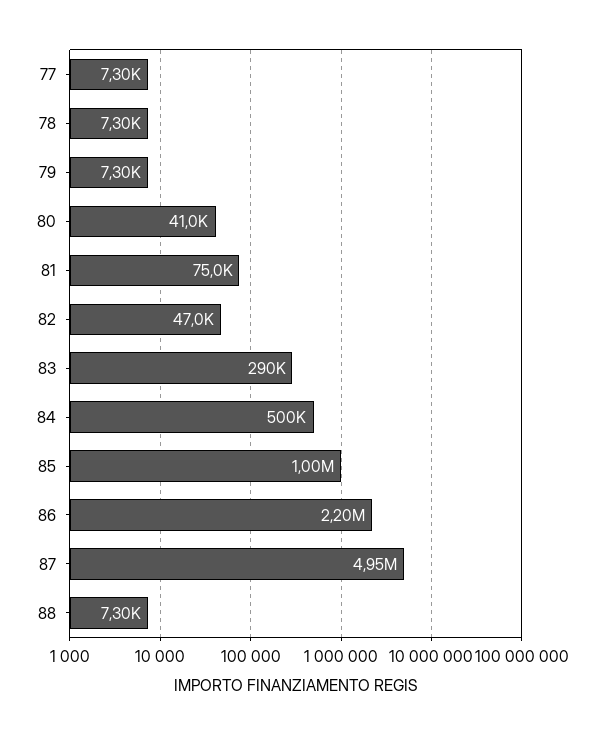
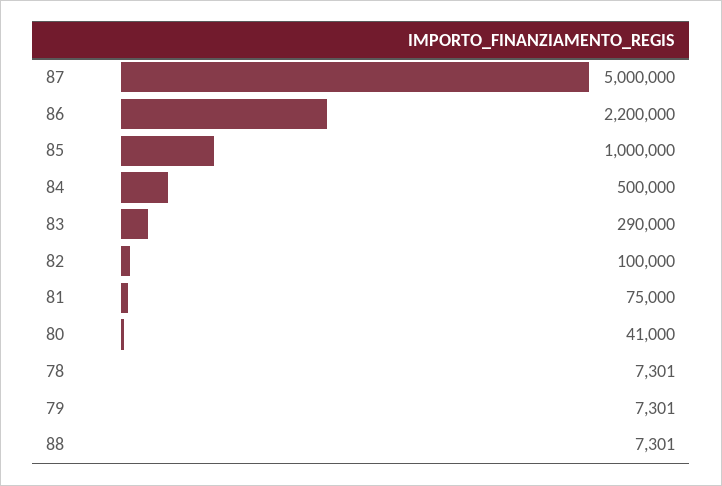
  {
-   "77": 7300,
    "78": 7301,
    "79": 7301,
    "80": 41000,
    "81": 75000,
-   "82": 47000,
+   "82": 100000,
    "83": 290000,
    "84": 500000,
    "85": 1000000,
    "86": 2200000,
-   "87": 4950000,
+   "87": 5000000,
    "88": 7301
  }

